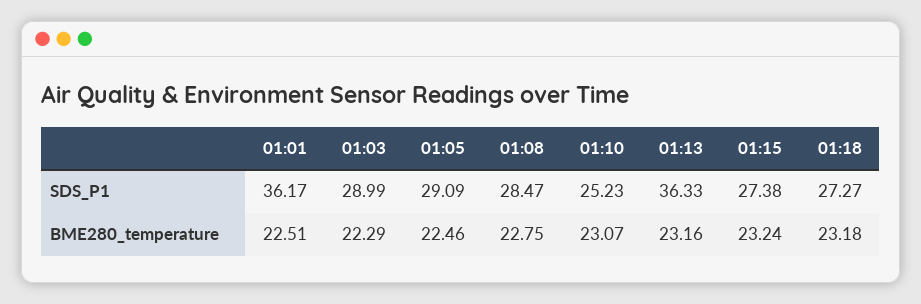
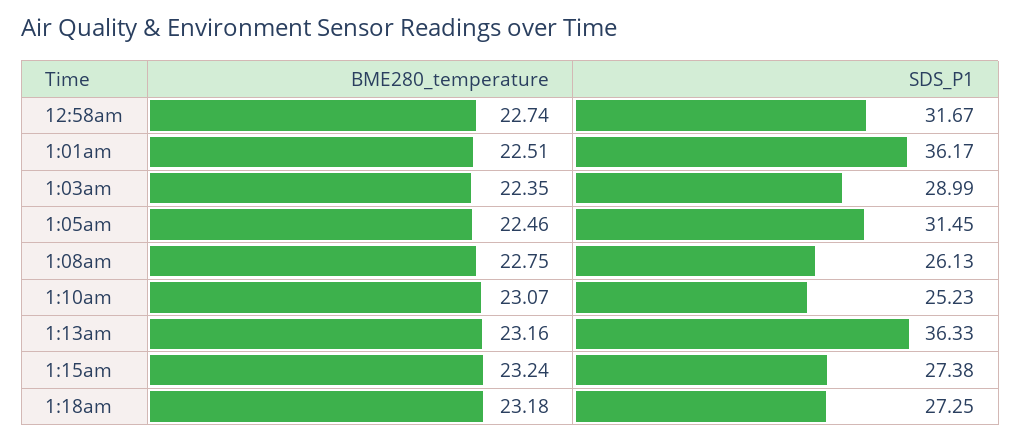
  {
    "01:01": {
      "SDS_P1": 36.17,
      "BME280_temperature": 22.51
    },
    "01:03": {
      "SDS_P1": 28.99,
-     "BME280_temperature": 22.29
+     "BME280_temperature": 22.35
    },
    "01:05": {
-     "SDS_P1": 29.09,
+     "SDS_P1": 31.45,
      "BME280_temperature": 22.46
    },
    "01:08": {
-     "SDS_P1": 28.47,
+     "SDS_P1": 26.13,
      "BME280_temperature": 22.75
    },
    "01:10": {
      "SDS_P1": 25.23,
      "BME280_temperature": 23.07
    },
    "01:13": {
      "SDS_P1": 36.33,
      "BME280_temperature": 23.16
    },
    "01:15": {
      "SDS_P1": 27.38,
      "BME280_temperature": 23.24
    },
    "01:18": {
-     "SDS_P1": 27.27,
+     "SDS_P1": 27.25,
      "BME280_temperature": 23.18
-   }
+   },
+   "12:58am": {
+     "BME280_temperature": 22.74,
+     "SDS_P1": 31.67
+   }
  }

